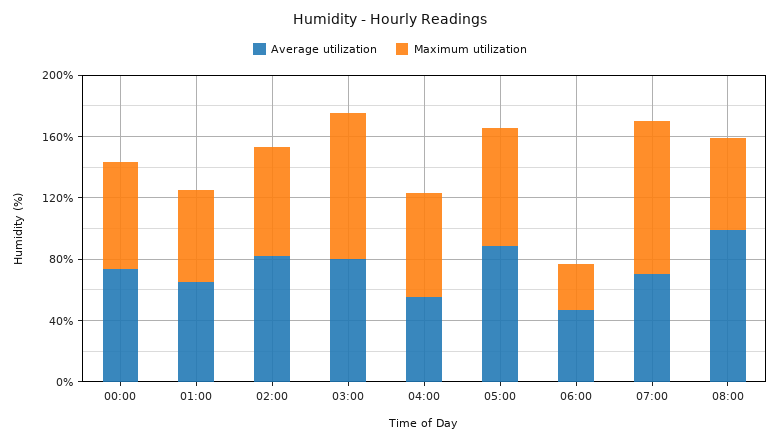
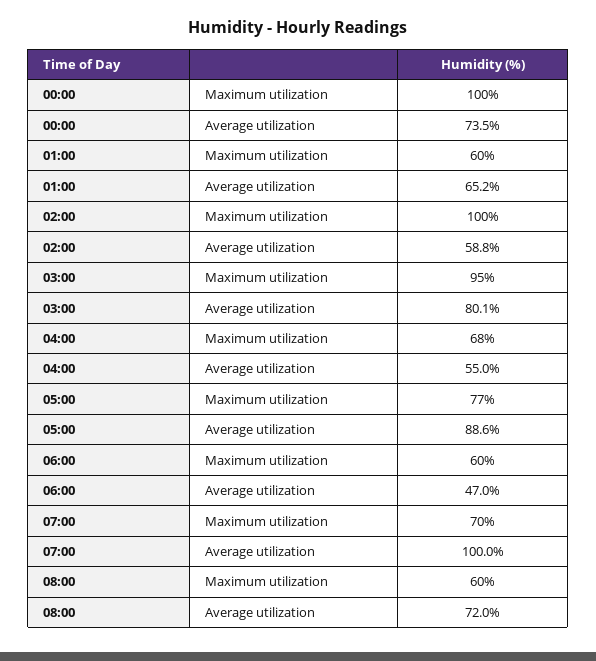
  {
    "Average utilization": {
      "00:00": 73.5,
      "01:00": 65.2,
-     "02:00": 80,
+     "02:00": 58.8,
      "03:00": 80.1,
      "04:00": 55,
      "05:00": 88.6,
      "06:00": 47,
-     "07:00": 70,
+     "07:00": 100,
-     "08:00": 100
+     "08:00": 72
    },
    "Maximum utilization": {
-     "00:00": 70,
+     "00:00": 100,
      "01:00": 60,
-     "02:00": 70,
+     "02:00": 100,
      "03:00": 95,
      "04:00": 68,
      "05:00": 77,
-     "06:00": 30,
+     "06:00": 60,
-     "07:00": 100,
+     "07:00": 70,
      "08:00": 60
    }
  }

